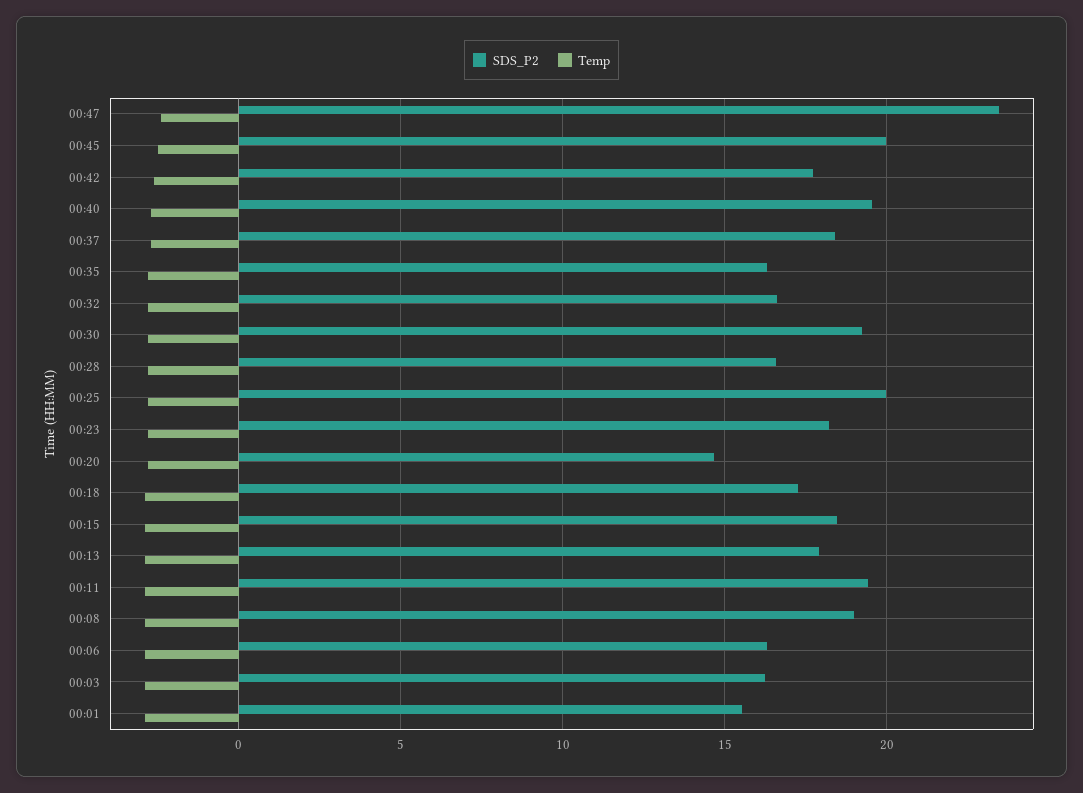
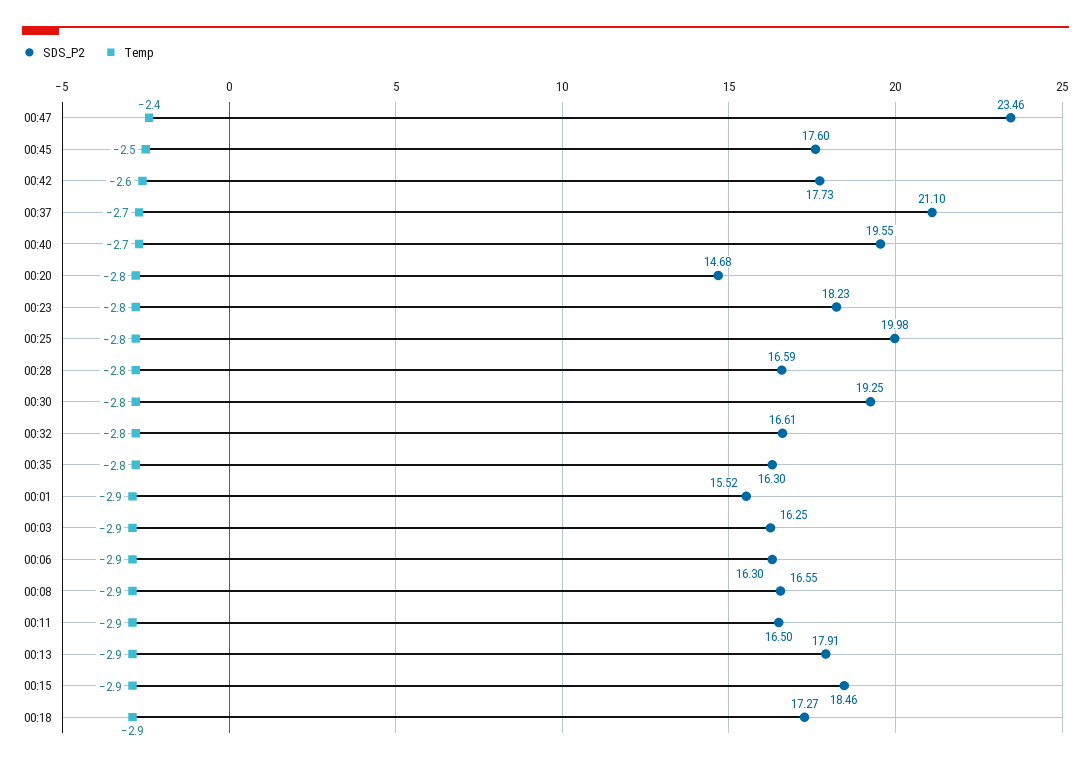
  {
    "SDS_P2": {
      "00:47": 23.46,
-     "00:45": 20,
+     "00:45": 17.6,
      "00:42": 17.73,
      "00:40": 19.55,
-     "00:37": 18.5,
+     "00:37": 21.1,
      "00:35": 16.3,
      "00:32": 16.61,
      "00:30": 19.25,
      "00:28": 16.59,
      "00:25": 19.98,
      "00:23": 18.23,
      "00:20": 14.68,
      "00:18": 17.27,
      "00:15": 18.46,
      "00:13": 17.91,
-     "00:11": 19.5,
+     "00:11": 16.5,
-     "00:08": 19,
+     "00:08": 16.55,
      "00:06": 16.3,
      "00:03": 16.25,
      "00:01": 15.52
    },
    "Temp": {
      "00:47": -2.4,
      "00:45": -2.5,
      "00:42": -2.6,
      "00:40": -2.7,
      "00:37": -2.7,
      "00:35": -2.8,
      "00:32": -2.8,
      "00:30": -2.8,
      "00:28": -2.8,
      "00:25": -2.8,
      "00:23": -2.8,
      "00:20": -2.8,
      "00:18": -2.9,
      "00:15": -2.9,
      "00:13": -2.9,
      "00:11": -2.9,
      "00:08": -2.9,
      "00:06": -2.9,
      "00:03": -2.9,
      "00:01": -2.9
    }
  }

